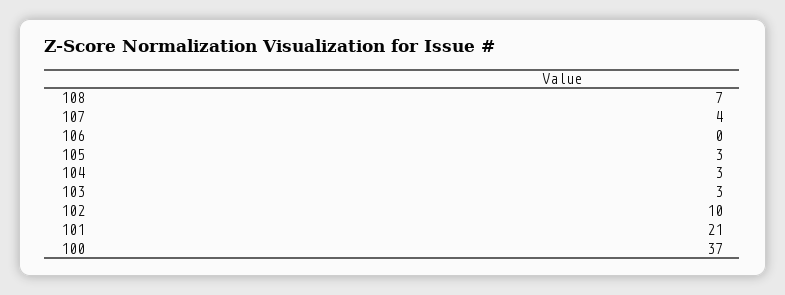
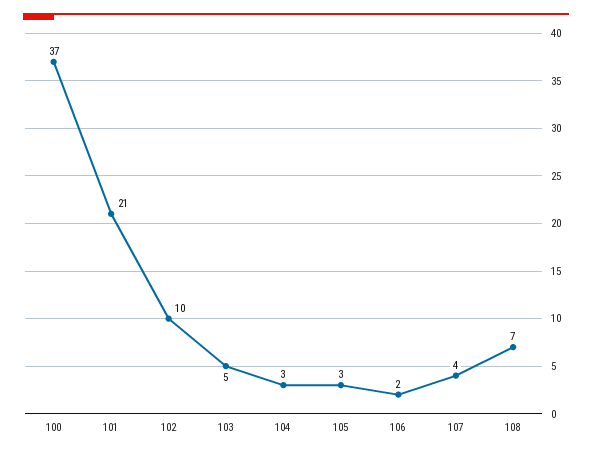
  {
    "108": 7,
    "107": 4,
-   "106": 0,
+   "106": 2,
    "105": 3,
    "104": 3,
-   "103": 3,
+   "103": 5,
    "102": 10,
    "101": 21,
    "100": 37
  }

